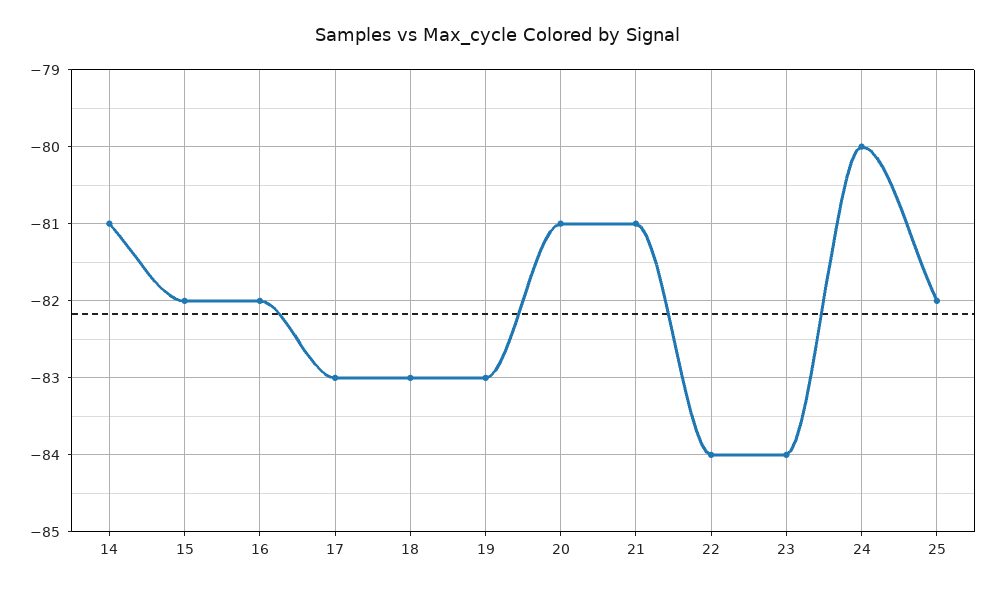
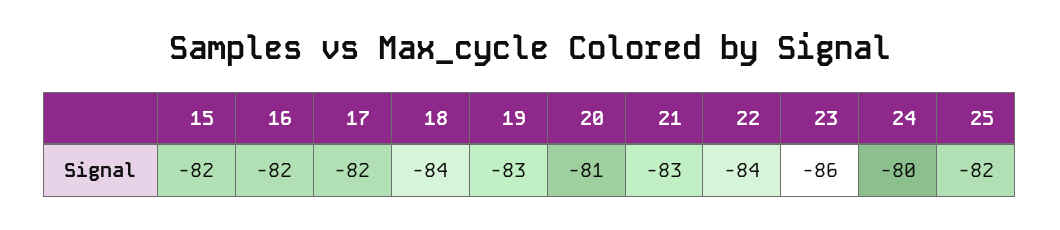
  {
-   "14": -81,
    "15": -82,
    "16": -82,
-   "17": -83,
+   "17": -82,
-   "18": -83,
+   "18": -84,
    "19": -83,
    "20": -81,
-   "21": -81,
+   "21": -83,
    "22": -84,
-   "23": -84,
+   "23": -86,
    "24": -80,
    "25": -82
  }

